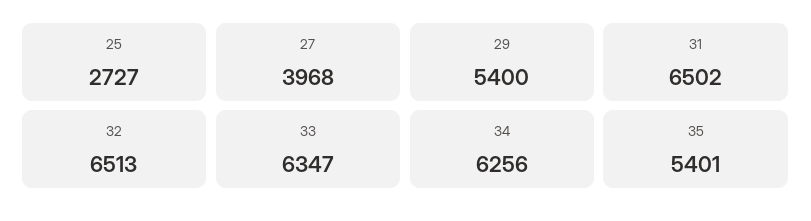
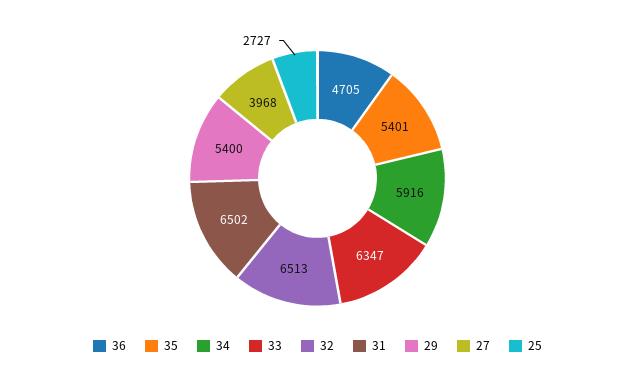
  {
    "25": 2727,
    "27": 3968,
    "29": 5400,
    "31": 6502,
    "32": 6513,
    "33": 6347,
-   "34": 6256,
+   "34": 5916,
-   "35": 5401
+   "35": 5401,
+   "36": 4705
  }

